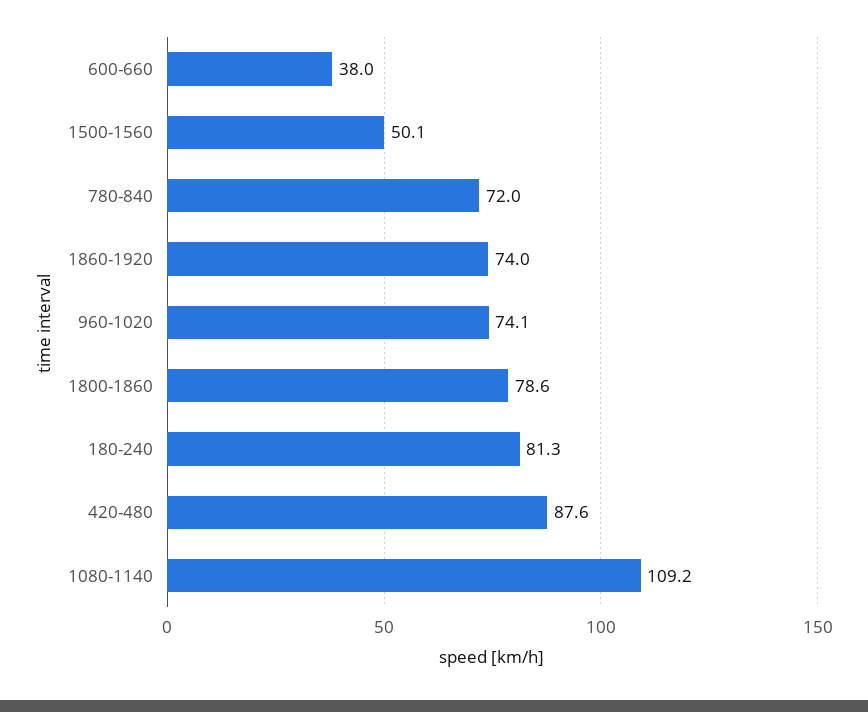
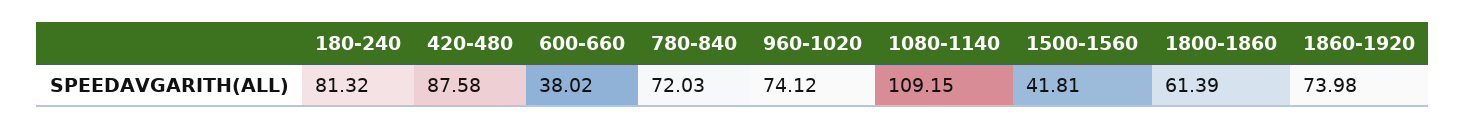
  {
    "600-660": 38.02,
-   "1500-1560": 50.1,
+   "1500-1560": 41.81,
    "780-840": 72.03,
    "1860-1920": 73.98,
    "960-1020": 74.12,
-   "1800-1860": 78.6,
+   "1800-1860": 61.39,
    "180-240": 81.32,
    "420-480": 87.58,
    "1080-1140": 109.15
  }

